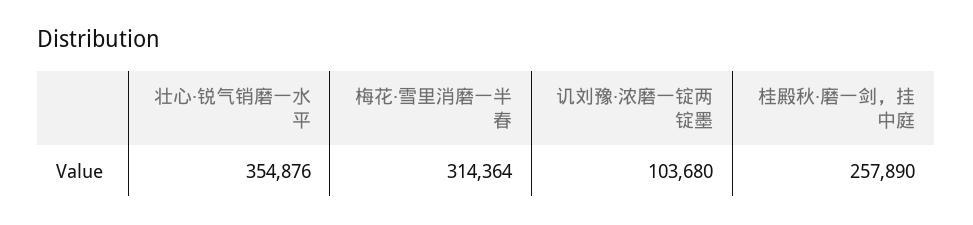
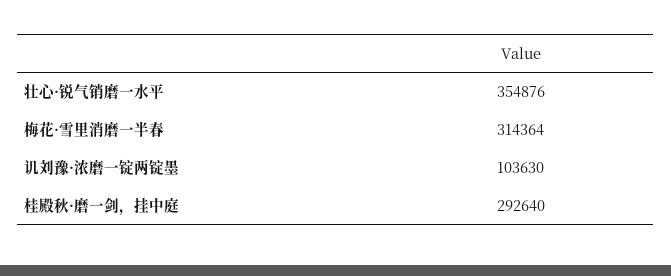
  {
    "壮心·锐气销磨一水平": 354876,
    "梅花·雪里消磨一半春": 314364,
-   "讥刘豫·浓磨一锭两锭墨": 103680,
+   "讥刘豫·浓磨一锭两锭墨": 103630,
-   "桂殿秋·磨一剑，挂中庭": 257890
+   "桂殿秋·磨一剑，挂中庭": 292640
  }

